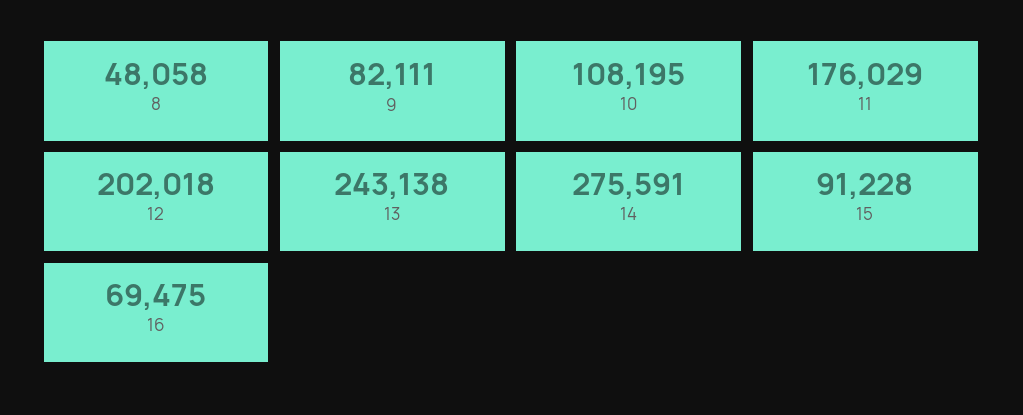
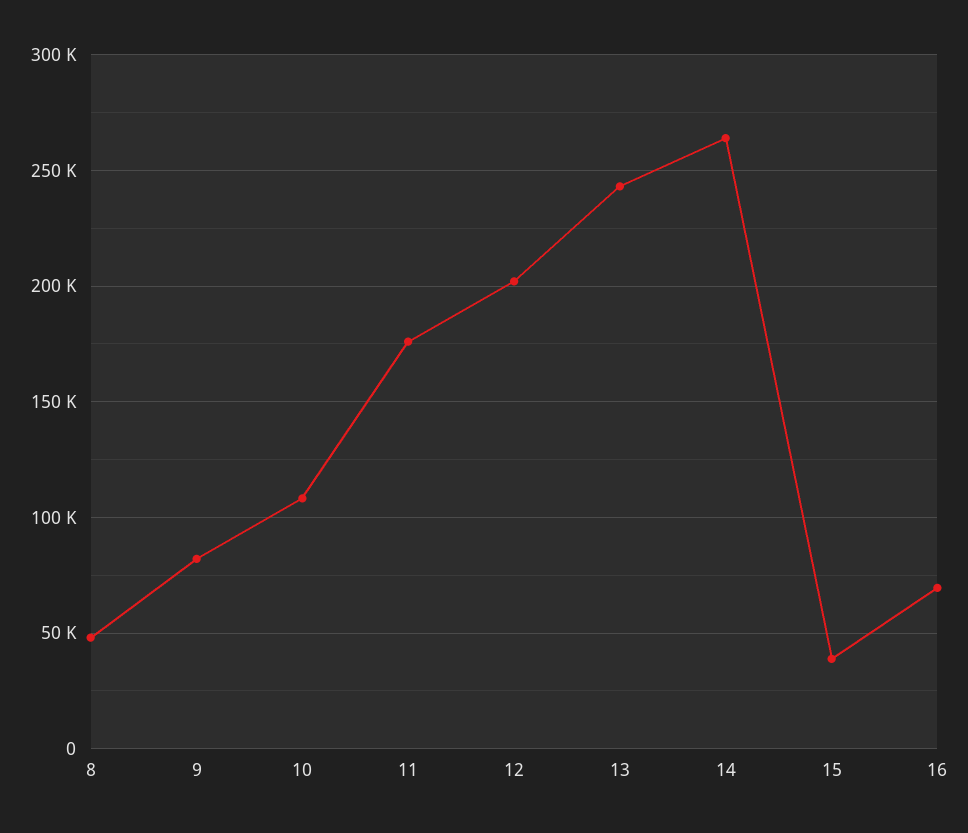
  {
    "8": 48058,
    "9": 82111,
    "10": 108195,
    "11": 176029,
    "12": 202018,
    "13": 243138,
-   "14": 275591,
+   "14": 265000,
-   "15": 91228,
+   "15": 40000,
    "16": 69475
  }

